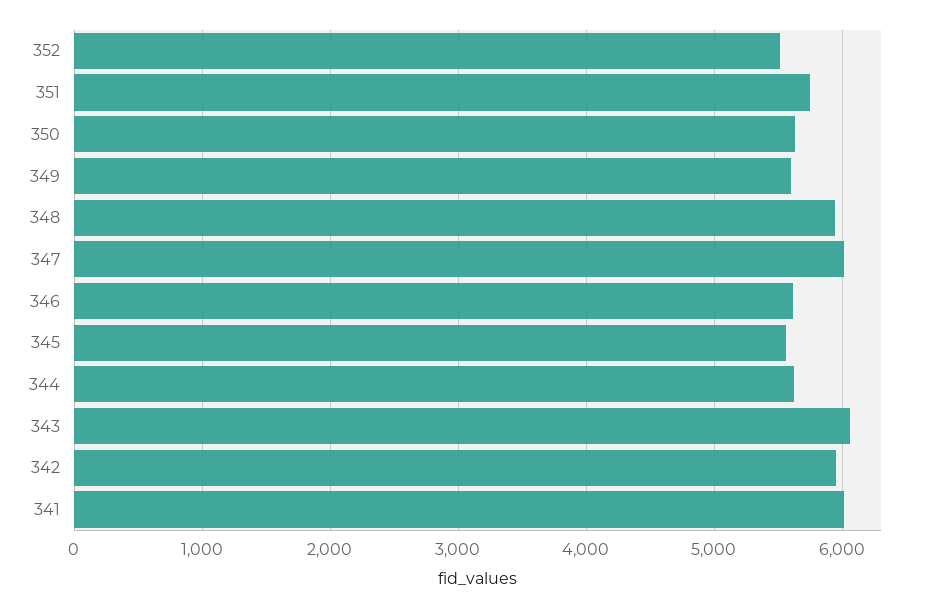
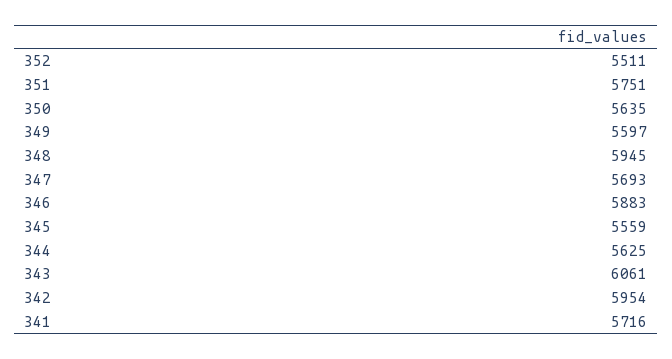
  {
    "352": 5511,
    "351": 5751,
    "350": 5635,
    "349": 5597,
    "348": 5945,
-   "347": 6000,
+   "347": 5693,
-   "346": 5600,
+   "346": 5883,
    "345": 5559,
    "344": 5625,
    "343": 6061,
    "342": 5954,
-   "341": 6000
+   "341": 5716
  }

